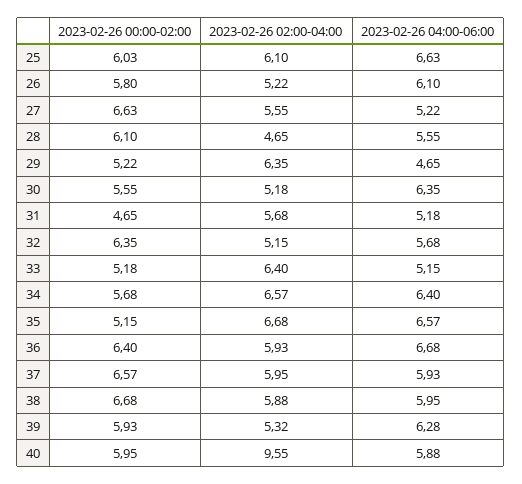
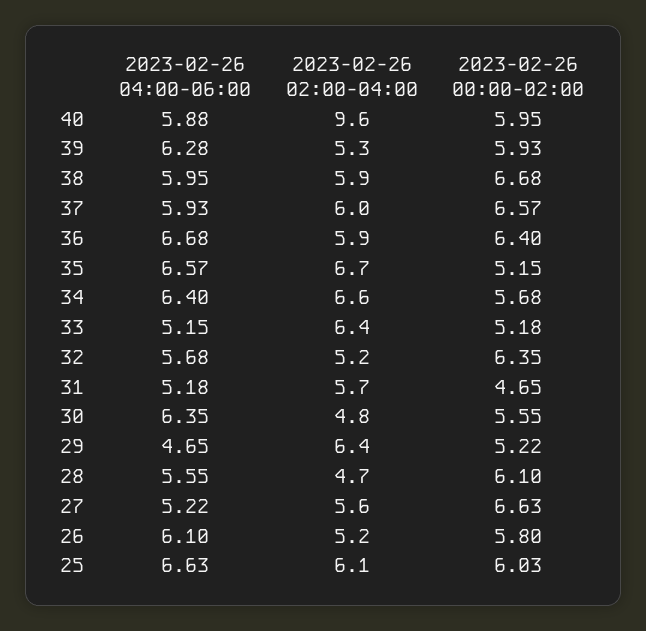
  {
    "2023-02-26 00:00-02:00": {
      "25": 6.03,
      "26": 5.8,
      "27": 6.63,
      "28": 6.1,
      "29": 5.22,
      "30": 5.55,
      "31": 4.65,
      "32": 6.35,
      "33": 5.18,
      "34": 5.68,
      "35": 5.15,
      "36": 6.4,
      "37": 6.57,
      "38": 6.68,
      "39": 5.93,
      "40": 5.95
    },
    "2023-02-26 02:00-04:00": {
      "25": 6.1,
      "26": 5.22,
      "27": 5.55,
      "28": 4.65,
      "29": 6.35,
-     "30": 5.18,
+     "30": 4.8,
      "31": 5.68,
      "32": 5.15,
      "33": 6.4,
      "34": 6.57,
      "35": 6.68,
      "36": 5.93,
      "37": 5.95,
      "38": 5.88,
      "39": 5.32,
      "40": 9.55
    },
    "2023-02-26 04:00-06:00": {
      "25": 6.63,
      "26": 6.1,
      "27": 5.22,
      "28": 5.55,
      "29": 4.65,
      "30": 6.35,
      "31": 5.18,
      "32": 5.68,
      "33": 5.15,
      "34": 6.4,
      "35": 6.57,
      "36": 6.68,
      "37": 5.93,
      "38": 5.95,
      "39": 6.28,
      "40": 5.88
    }
  }

